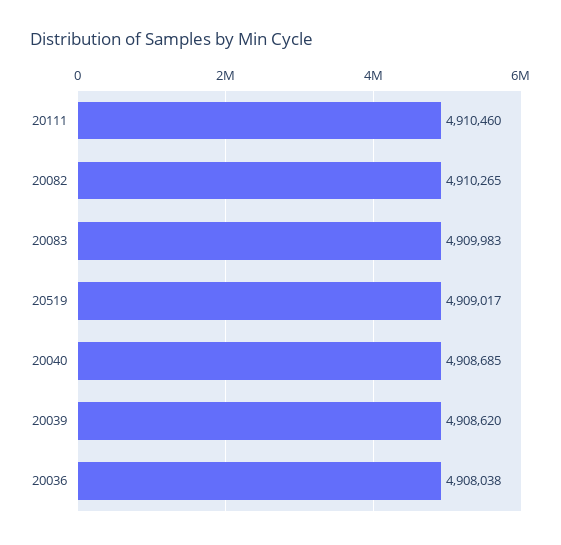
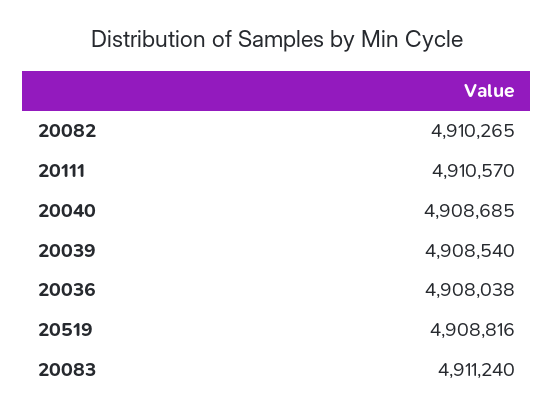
  {
-   "20111": 4910460,
+   "20111": 4910570,
    "20082": 4910265,
-   "20083": 4909983,
+   "20083": 4911240,
-   "20519": 4909017,
+   "20519": 4908816,
    "20040": 4908685,
-   "20039": 4908620,
+   "20039": 4908540,
    "20036": 4908038
  }

